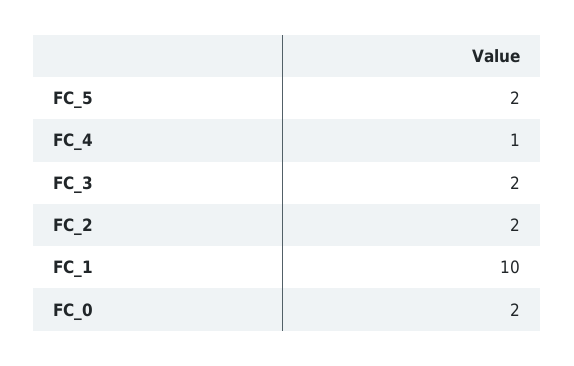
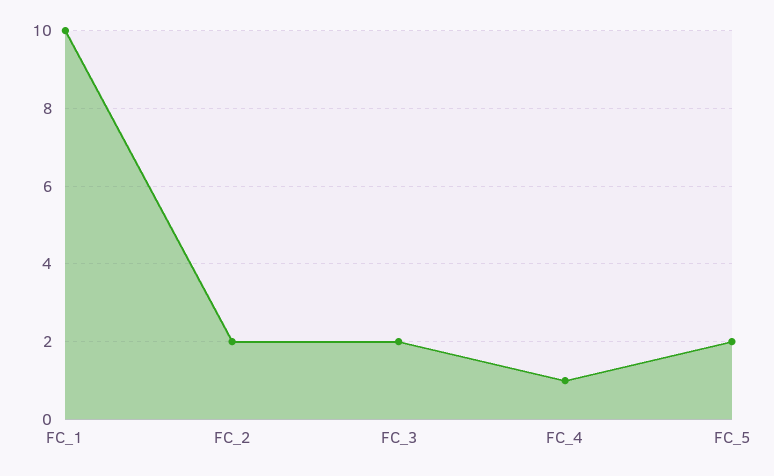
  {
    "FC_5": 2,
    "FC_4": 1,
    "FC_3": 2,
    "FC_2": 2,
-   "FC_1": 10,
+   "FC_1": 10
-   "FC_0": 2
  }

